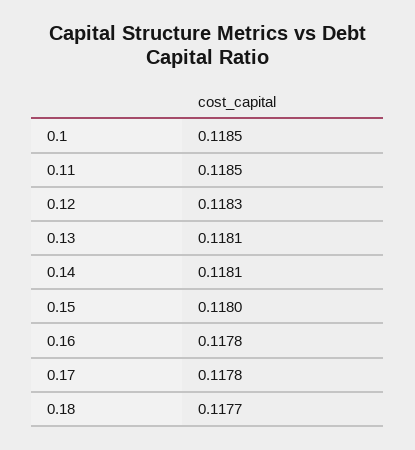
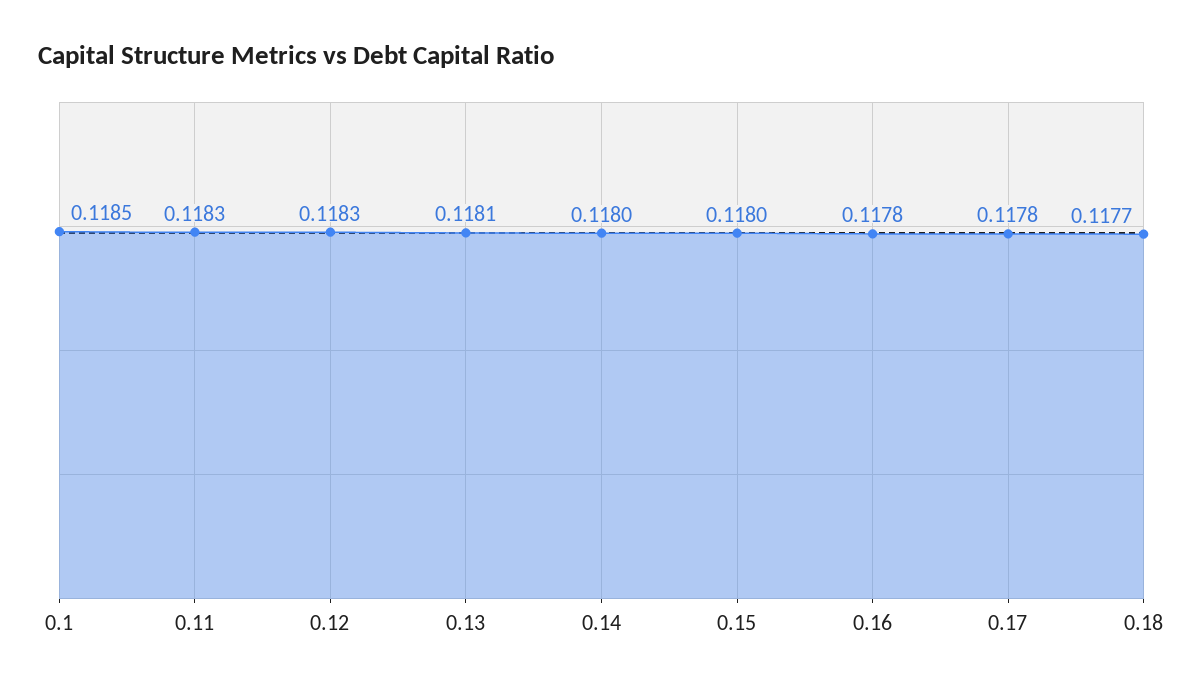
  {
    "0.1": 0.1185,
-   "0.11": 0.1185,
+   "0.11": 0.1183,
    "0.12": 0.1183,
    "0.13": 0.1181,
-   "0.14": 0.1181,
+   "0.14": 0.118,
    "0.15": 0.118,
    "0.16": 0.1178,
    "0.17": 0.1178,
    "0.18": 0.1177
  }

